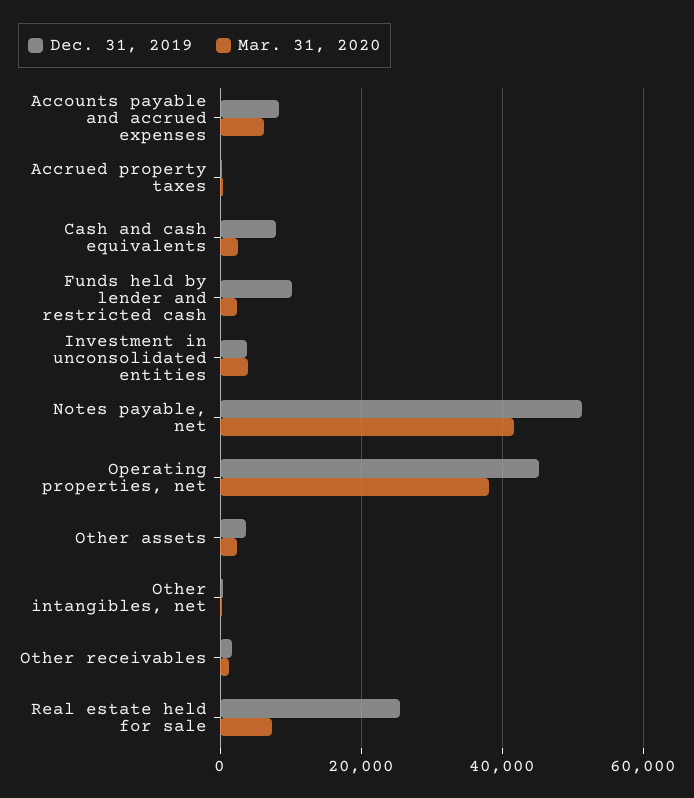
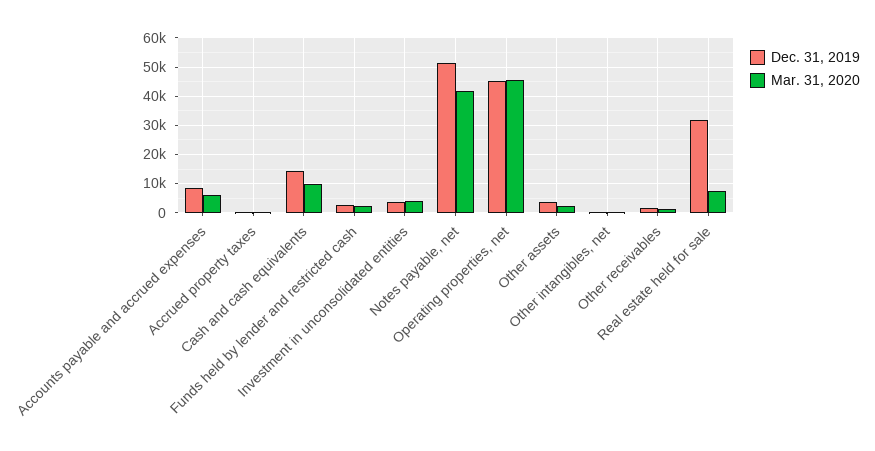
  {
    "Dec. 31, 2019": {
      "Accounts payable and accrued expenses": 8000,
      "Accrued property taxes": 0,
-     "Cash and cash equivalents": 8000,
+     "Cash and cash equivalents": 15000,
-     "Funds held by lender and restricted cash": 10000,
+     "Funds held by lender and restricted cash": 2500,
      "Investment in unconsolidated entities": 4000,
      "Notes payable, net": 52000,
      "Operating properties, net": 46000,
      "Other assets": 4000,
      "Other intangibles, net": 0,
      "Other receivables": 2000,
-     "Real estate held for sale": 26000
+     "Real estate held for sale": 32500
    },
    "Mar. 31, 2020": {
      "Accounts payable and accrued expenses": 6000,
      "Accrued property taxes": 0,
-     "Cash and cash equivalents": 2000,
+     "Cash and cash equivalents": 10000,
      "Funds held by lender and restricted cash": 2000,
      "Investment in unconsolidated entities": 4000,
      "Notes payable, net": 42000,
-     "Operating properties, net": 38000,
+     "Operating properties, net": 45000,
      "Other assets": 2000,
      "Other intangibles, net": 0,
      "Other receivables": 2000,
      "Real estate held for sale": 8000
    }
  }

